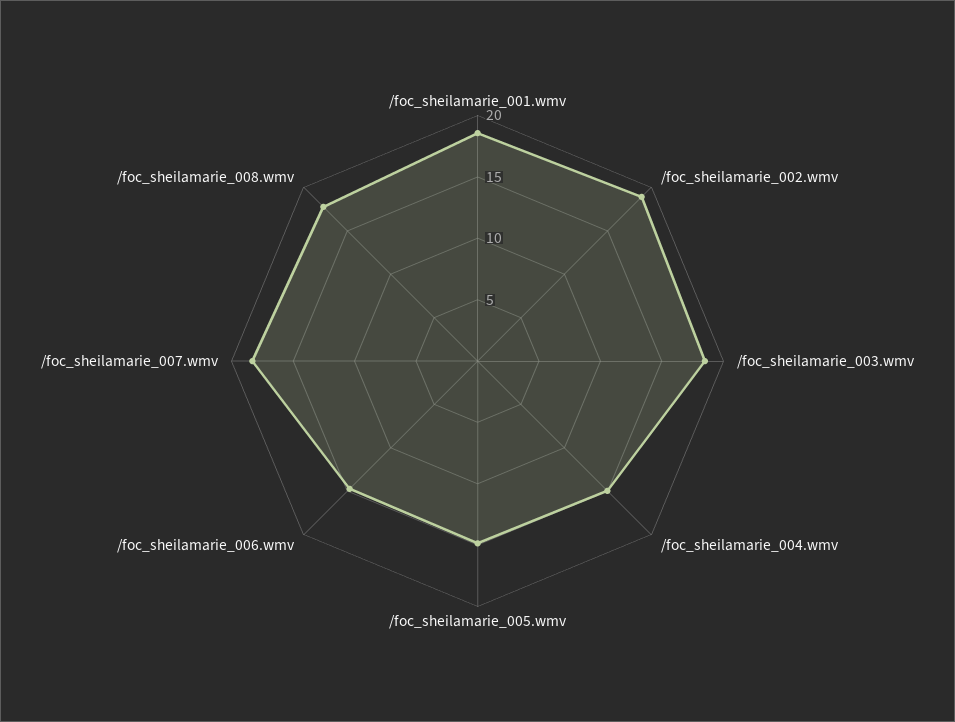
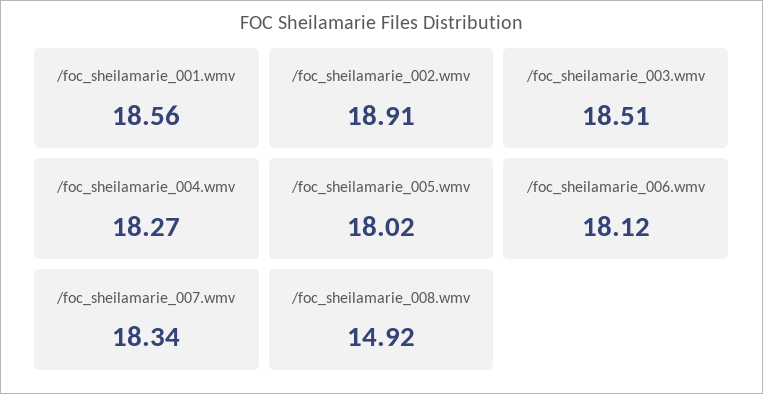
  {
    "/foc_sheilamarie_001.wmv": 18.56,
    "/foc_sheilamarie_002.wmv": 18.91,
    "/foc_sheilamarie_003.wmv": 18.51,
-   "/foc_sheilamarie_004.wmv": 15,
+   "/foc_sheilamarie_004.wmv": 18.27,
-   "/foc_sheilamarie_005.wmv": 15,
+   "/foc_sheilamarie_005.wmv": 18.02,
-   "/foc_sheilamarie_006.wmv": 15,
+   "/foc_sheilamarie_006.wmv": 18.12,
    "/foc_sheilamarie_007.wmv": 18.34,
-   "/foc_sheilamarie_008.wmv": 18
+   "/foc_sheilamarie_008.wmv": 14.92
  }

